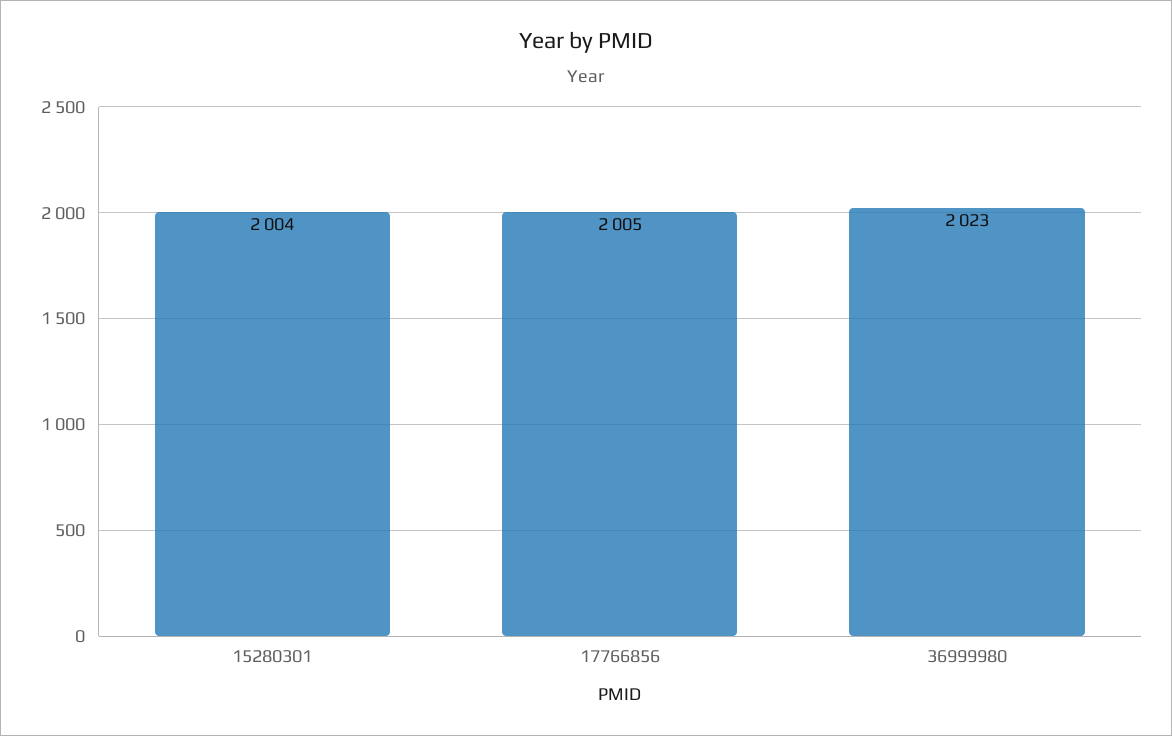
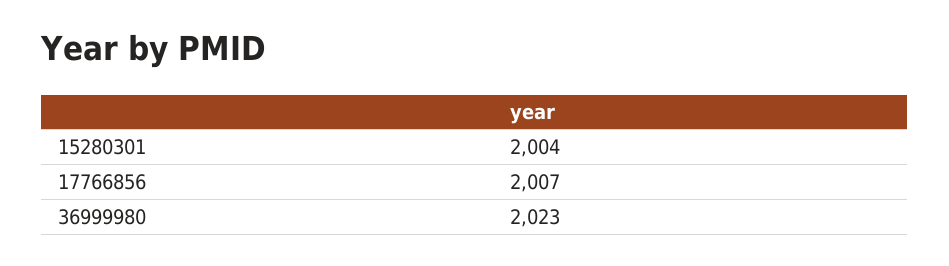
  {
    "15280301": 2004,
-   "17766856": 2005,
+   "17766856": 2007,
    "36999980": 2023
  }

